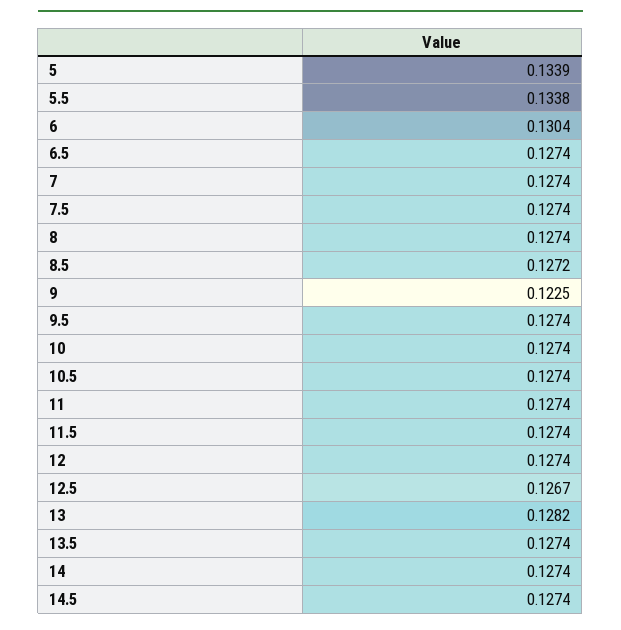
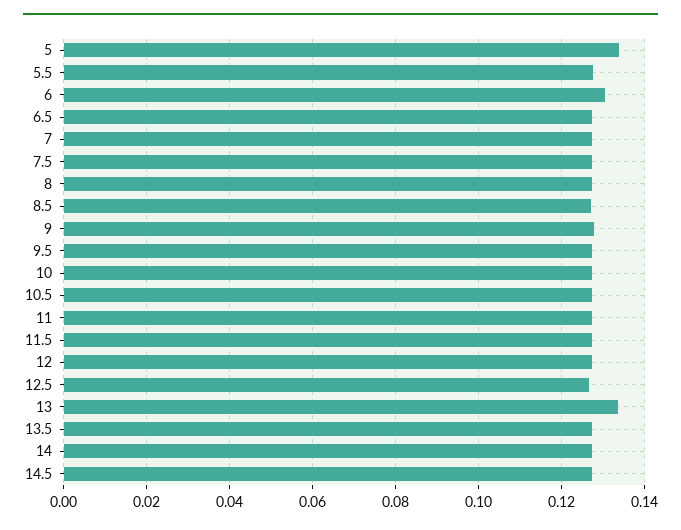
  {
    "5": 0.1339,
-   "5.5": 0.1338,
+   "5.5": 0.128,
    "6": 0.1304,
    "6.5": 0.1274,
    "7": 0.1274,
    "7.5": 0.1274,
    "8": 0.1274,
    "8.5": 0.1272,
-   "9": 0.1225,
+   "9": 0.128,
    "9.5": 0.1274,
    "10": 0.1274,
    "10.5": 0.1274,
    "11": 0.1274,
    "11.5": 0.1274,
    "12": 0.1274,
    "12.5": 0.1267,
-   "13": 0.1282,
+   "13": 0.134,
    "13.5": 0.1274,
    "14": 0.1274,
    "14.5": 0.1274
  }

